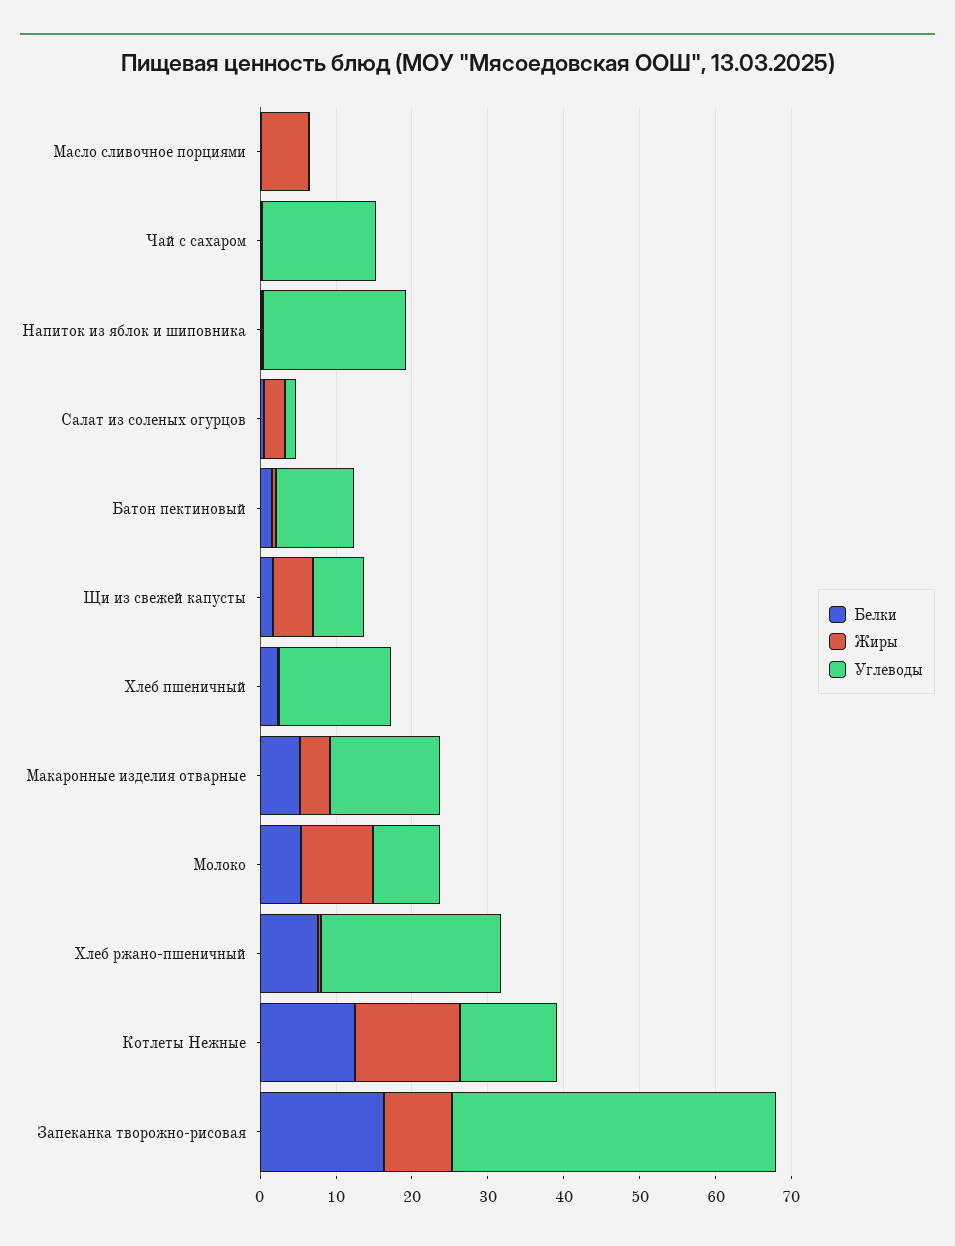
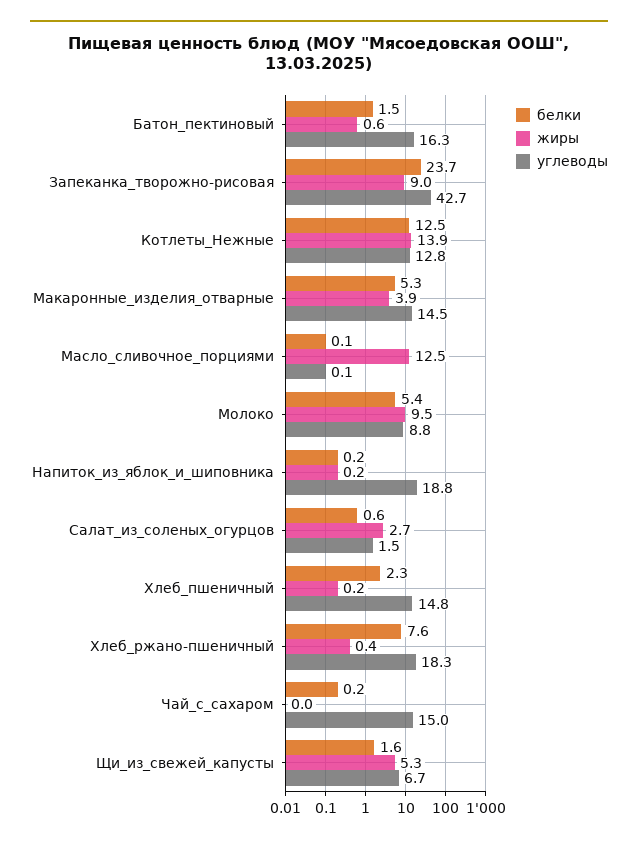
  {
    "Белки": {
      "Масло сливочное порциями": 0.1,
      "Чай с сахаром": 0.2,
      "Напиток из яблок и шиповника": 0.2,
      "Салат из соленых огурцов": 0.6,
      "Батон пектиновый": 1.5,
      "Щи из свежей капусты": 1.6,
      "Хлеб пшеничный": 2.3,
      "Макаронные изделия отварные": 5.3,
      "Молоко": 5.4,
      "Хлеб ржано-пшеничный": 7.6,
      "Котлеты Нежные": 12.5,
-     "Запеканка творожно-рисовая": 16
+     "Запеканка творожно-рисовая": 23.7
    },
    "Жиры": {
-     "Масло сливочное порциями": 6,
+     "Масло сливочное порциями": 12.5,
      "Чай с сахаром": 0,
      "Напиток из яблок и шиповника": 0.2,
      "Салат из соленых огурцов": 2.7,
      "Батон пектиновый": 0.6,
      "Щи из свежей капусты": 5.3,
      "Хлеб пшеничный": 0.2,
      "Макаронные изделия отварные": 3.9,
      "Молоко": 9.5,
      "Хлеб ржано-пшеничный": 0.4,
      "Котлеты Нежные": 13.9,
      "Запеканка творожно-рисовая": 9
    },
    "Углеводы": {
      "Масло сливочное порциями": 0.1,
      "Чай с сахаром": 15,
      "Напиток из яблок и шиповника": 18.8,
      "Салат из соленых огурцов": 1.5,
-     "Батон пектиновый": 10,
+     "Батон пектиновый": 16.3,
      "Щи из свежей капусты": 6.7,
      "Хлеб пшеничный": 14.8,
      "Макаронные изделия отварные": 14.5,
      "Молоко": 8.8,
-     "Хлеб ржано-пшеничный": 24,
+     "Хлеб ржано-пшеничный": 18.3,
      "Котлеты Нежные": 12.8,
      "Запеканка творожно-рисовая": 42.7
    }
  }

